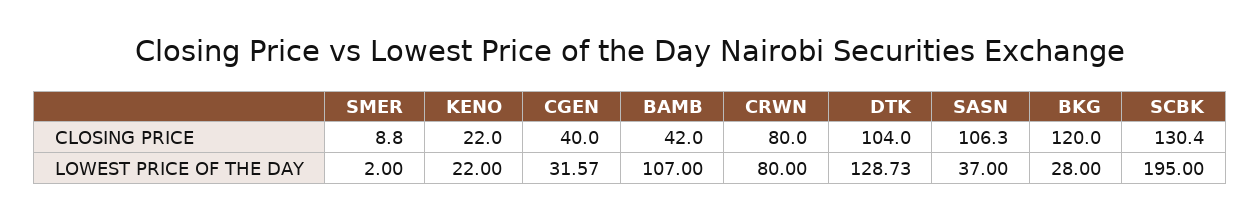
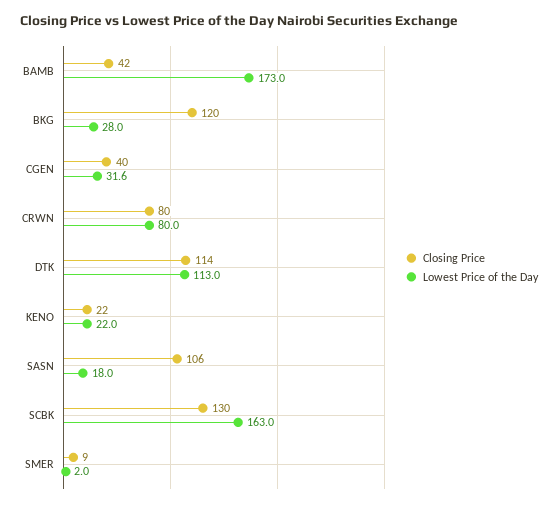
  {
    "CLOSING PRICE": {
      "SMER": 8.8,
      "KENO": 22,
      "CGEN": 40,
      "BAMB": 42,
      "CRWN": 80,
-     "DTK": 104,
+     "DTK": 114,
      "SASN": 106.3,
      "BKG": 120,
      "SCBK": 130.4
    },
    "LOWEST PRICE OF THE DAY": {
      "SMER": 2,
      "KENO": 22,
      "CGEN": 31.57,
-     "BAMB": 107,
+     "BAMB": 173,
      "CRWN": 80,
-     "DTK": 128.73,
+     "DTK": 113,
-     "SASN": 37,
+     "SASN": 18,
      "BKG": 28,
-     "SCBK": 195
+     "SCBK": 163
    }
  }

